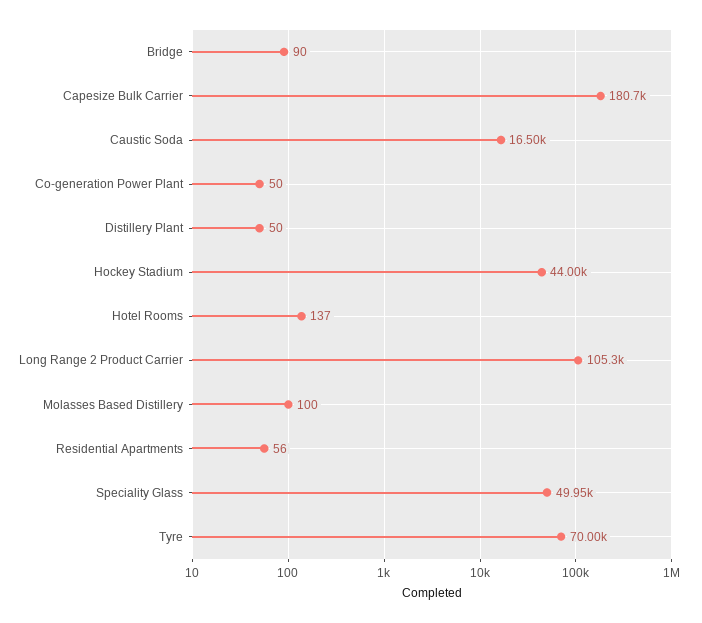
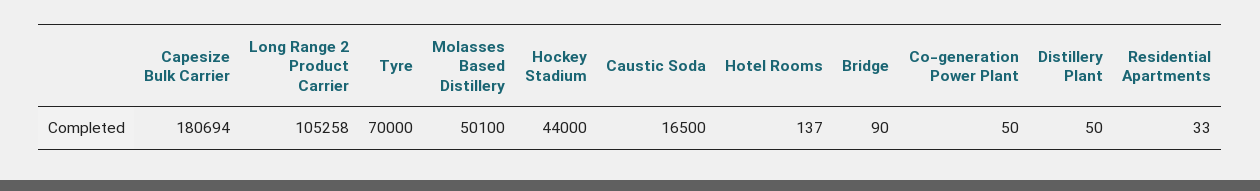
  {
    "Bridge": 90,
    "Capesize Bulk Carrier": 180694,
    "Caustic Soda": 16500,
    "Co-generation Power Plant": 50,
    "Distillery Plant": 50,
    "Hockey Stadium": 44000,
    "Hotel Rooms": 137,
    "Long Range 2 Product Carrier": 105258,
-   "Molasses Based Distillery": 100,
+   "Molasses Based Distillery": 50100,
-   "Residential Apartments": 56,
+   "Residential Apartments": 33,
-   "Speciality Glass": 49950,
    "Tyre": 70000
  }

